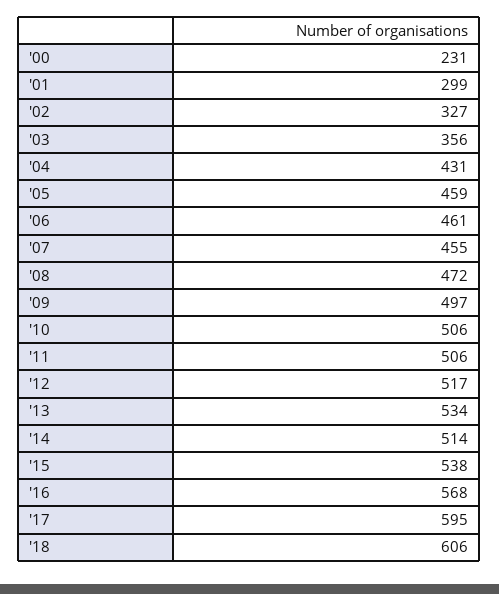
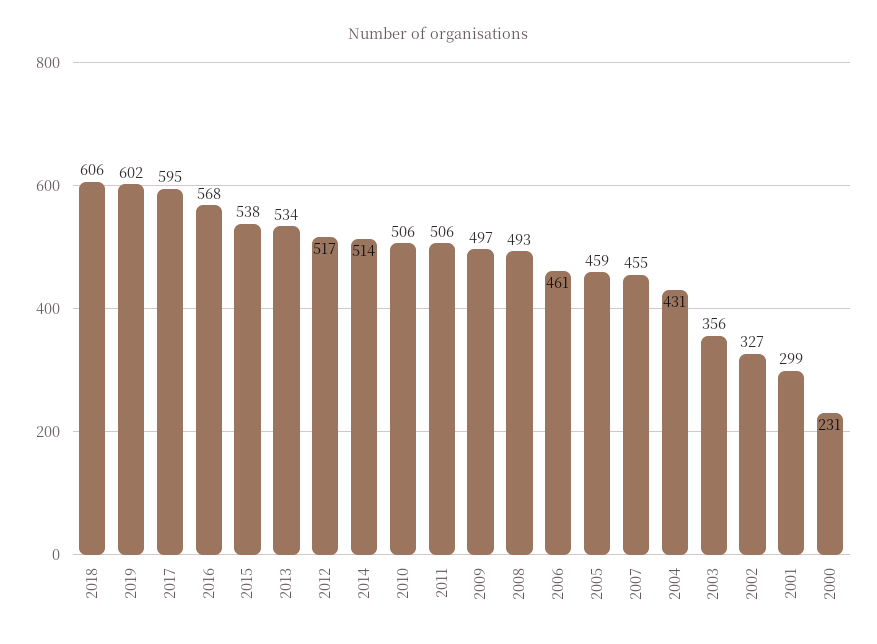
  {
    "'00": 231,
    "'01": 299,
    "'02": 327,
    "'03": 356,
    "'04": 431,
    "'05": 459,
    "'06": 461,
    "'07": 455,
-   "'08": 472,
+   "'08": 493,
    "'09": 497,
    "'10": 506,
    "'11": 506,
    "'12": 517,
    "'13": 534,
    "'14": 514,
    "'15": 538,
    "'16": 568,
    "'17": 595,
-   "'18": 606
+   "'18": 606,
+   "2019": 602
  }

